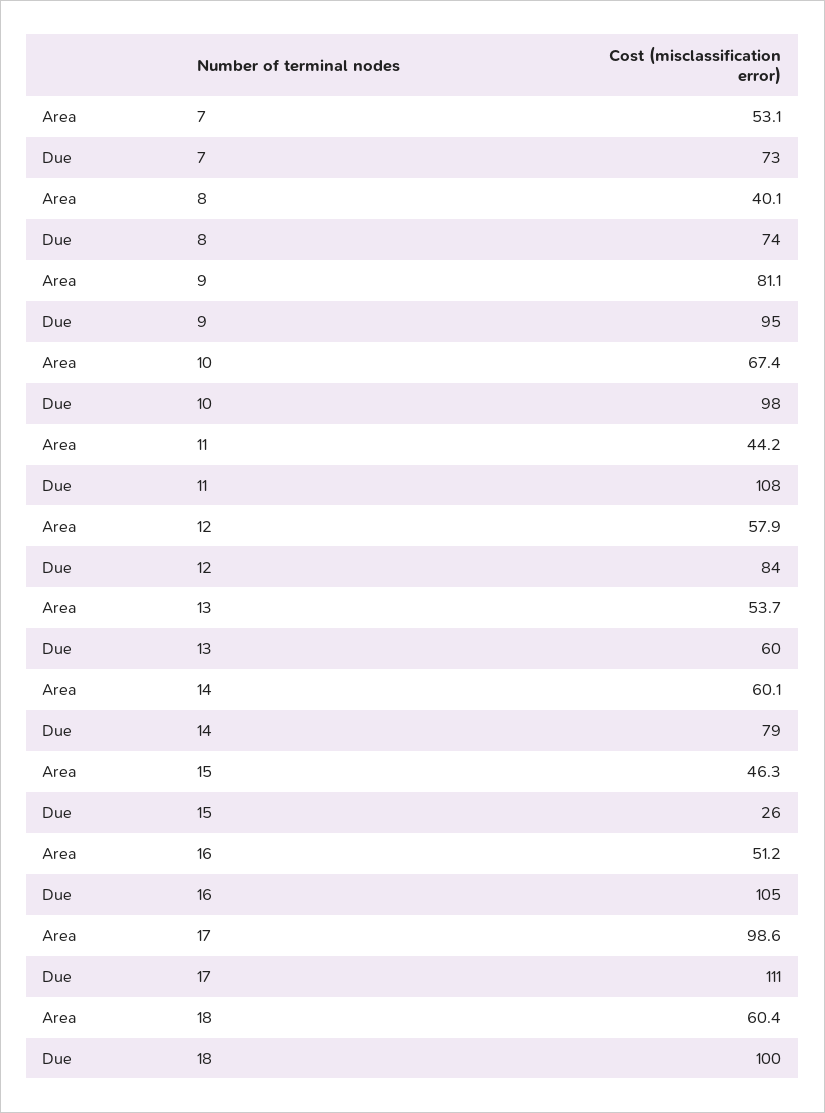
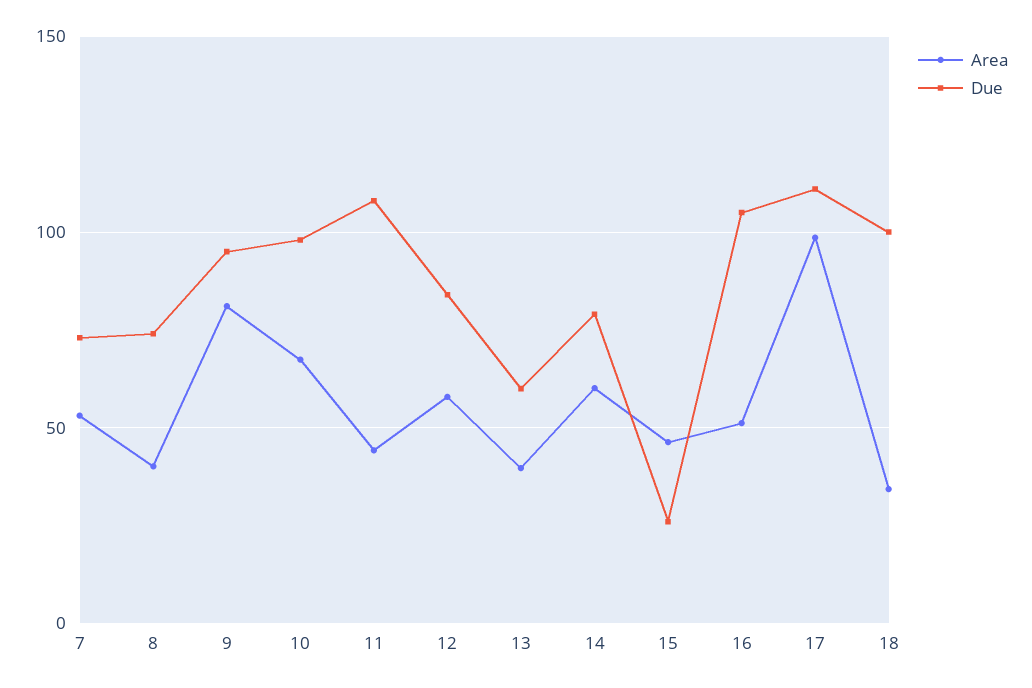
  {
    "Area": {
      "7": 53.1,
      "8": 40.1,
      "9": 81.1,
      "10": 67.4,
      "11": 44.2,
      "12": 57.9,
-     "13": 53.7,
+     "13": 40,
      "14": 60.1,
      "15": 46.3,
      "16": 51.2,
      "17": 98.6,
-     "18": 60.4
+     "18": 35
    },
    "Due": {
      "7": 73,
      "8": 74,
      "9": 95,
      "10": 98,
      "11": 108,
      "12": 84,
      "13": 60,
      "14": 79,
      "15": 26,
      "16": 105,
      "17": 111,
      "18": 100
    }
  }

